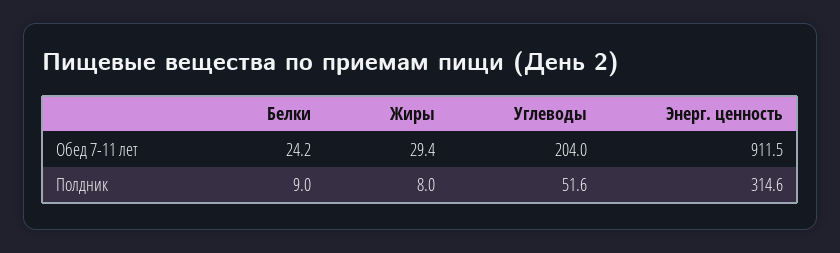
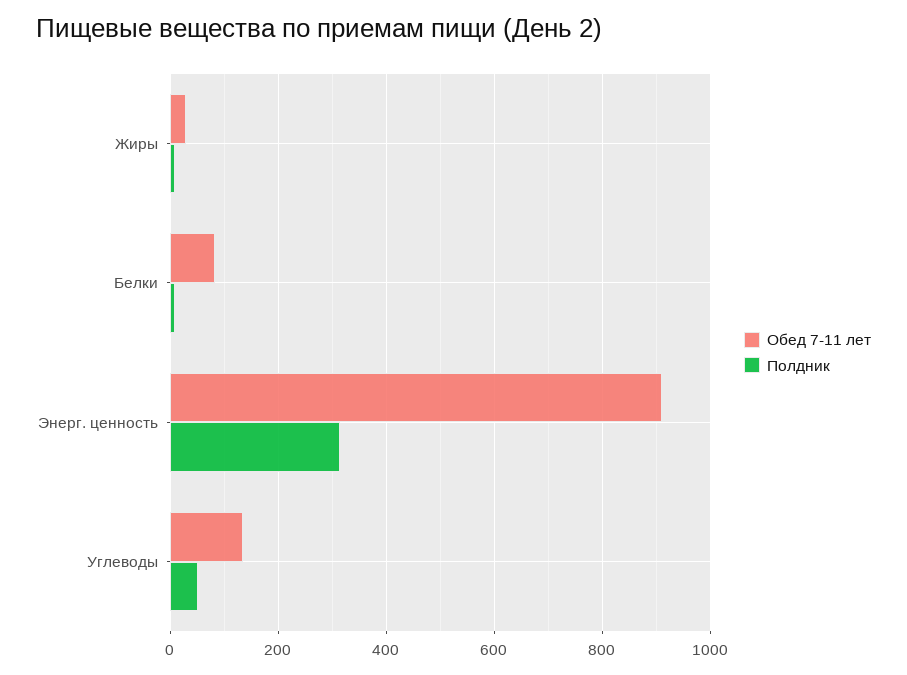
  {
    "Обед 7-11 лет": {
-     "Белки": 24.2,
+     "Белки": 80,
      "Жиры": 29.4,
-     "Углеводы": 204,
+     "Углеводы": 140,
      "Энерг. ценность": 911.5
    },
    "Полдник": {
      "Белки": 9,
      "Жиры": 8,
      "Углеводы": 51.6,
      "Энерг. ценность": 314.6
    }
  }

